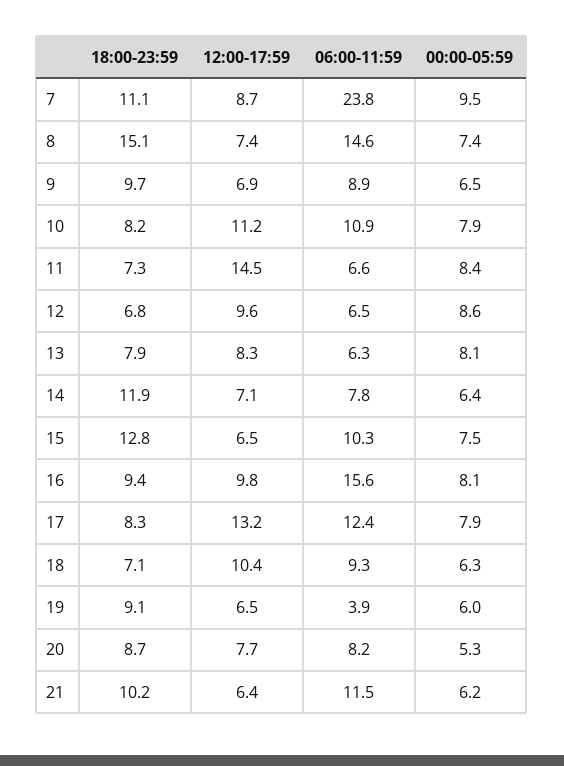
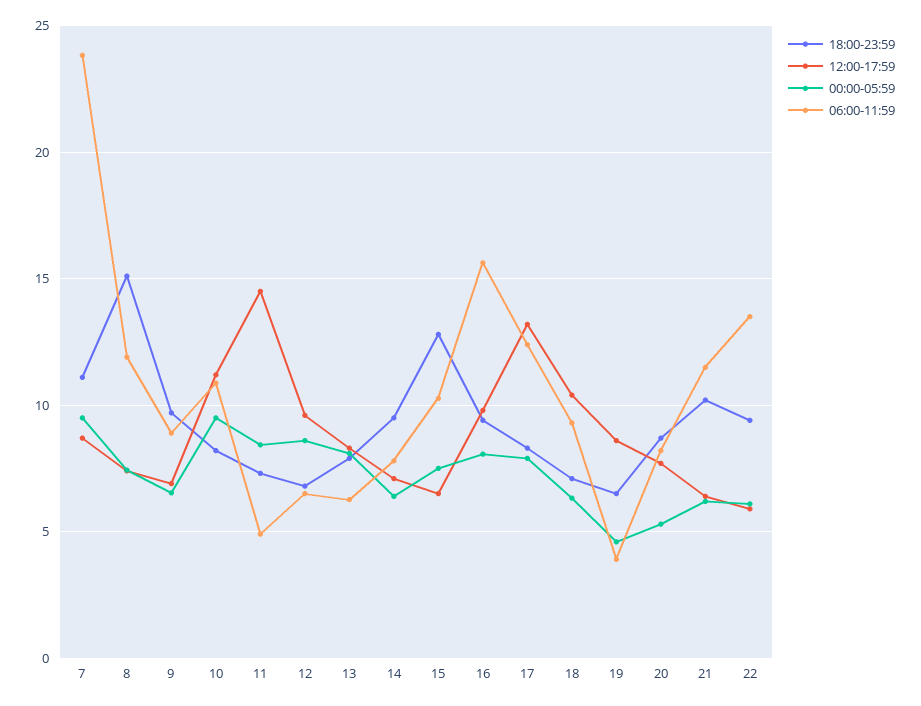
  {
    "18:00-23:59": {
      "7": 11.1,
      "8": 15.1,
      "9": 9.7,
      "10": 8.2,
      "11": 7.3,
      "12": 6.8,
      "13": 7.9,
-     "14": 11.9,
+     "14": 9.5,
      "15": 12.8,
      "16": 9.4,
      "17": 8.3,
      "18": 7.1,
-     "19": 9.1,
+     "19": 6.5,
      "20": 8.7,
-     "21": 10.2
+     "21": 10.2,
+     "22": 9.5
    },
    "12:00-17:59": {
      "7": 8.7,
      "8": 7.4,
      "9": 6.9,
      "10": 11.2,
      "11": 14.5,
      "12": 9.6,
      "13": 8.3,
      "14": 7.1,
      "15": 6.5,
      "16": 9.8,
      "17": 13.2,
      "18": 10.4,
-     "19": 6.5,
+     "19": 8.5,
      "20": 7.7,
-     "21": 6.4
+     "21": 6.4,
+     "22": 6
    },
    "06:00-11:59": {
      "7": 23.8,
-     "8": 14.6,
+     "8": 12,
      "9": 8.9,
      "10": 10.9,
-     "11": 6.6,
+     "11": 5,
      "12": 6.5,
      "13": 6.3,
      "14": 7.8,
      "15": 10.3,
      "16": 15.6,
      "17": 12.4,
      "18": 9.3,
      "19": 3.9,
      "20": 8.2,
-     "21": 11.5
+     "21": 11.5,
+     "22": 13.5
    },
    "00:00-05:59": {
      "7": 9.5,
      "8": 7.4,
      "9": 6.5,
-     "10": 7.9,
+     "10": 9.5,
      "11": 8.4,
      "12": 8.6,
      "13": 8.1,
      "14": 6.4,
      "15": 7.5,
      "16": 8.1,
      "17": 7.9,
      "18": 6.3,
-     "19": 6,
+     "19": 4.5,
      "20": 5.3,
-     "21": 6.2
+     "21": 6.2,
+     "22": 6
    }
  }

